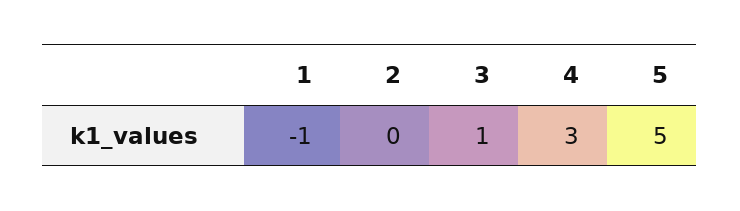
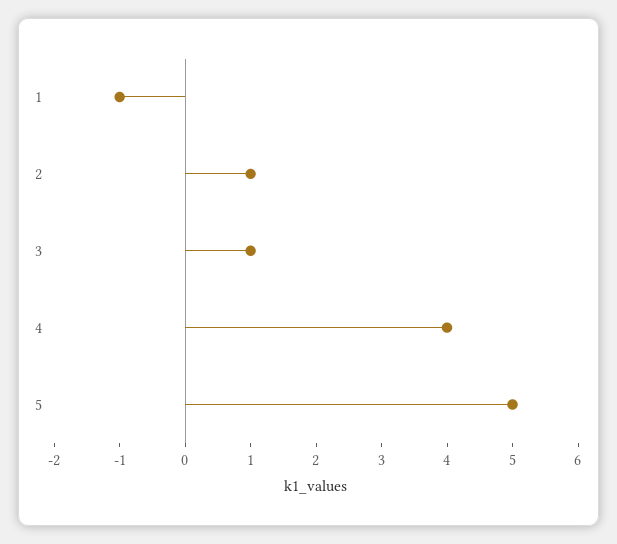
  {
    "1": -1,
-   "2": 0,
+   "2": 1,
    "3": 1,
-   "4": 3,
+   "4": 4,
    "5": 5
  }

